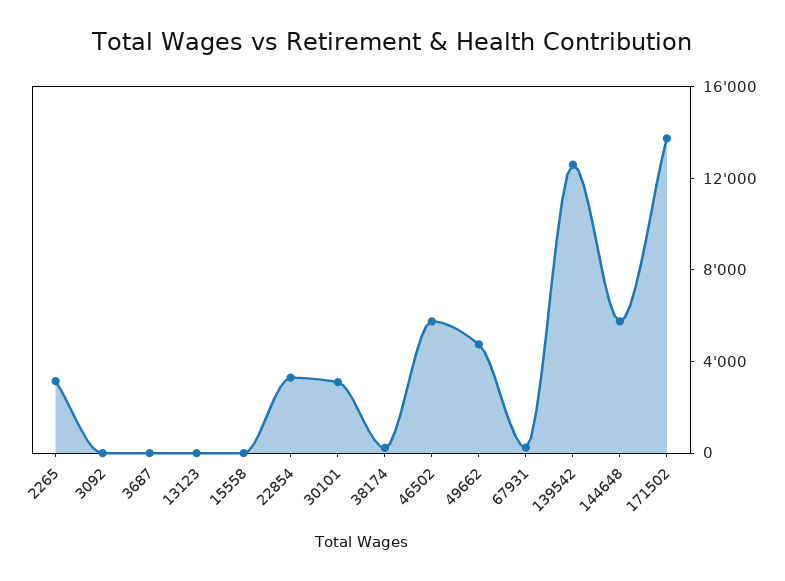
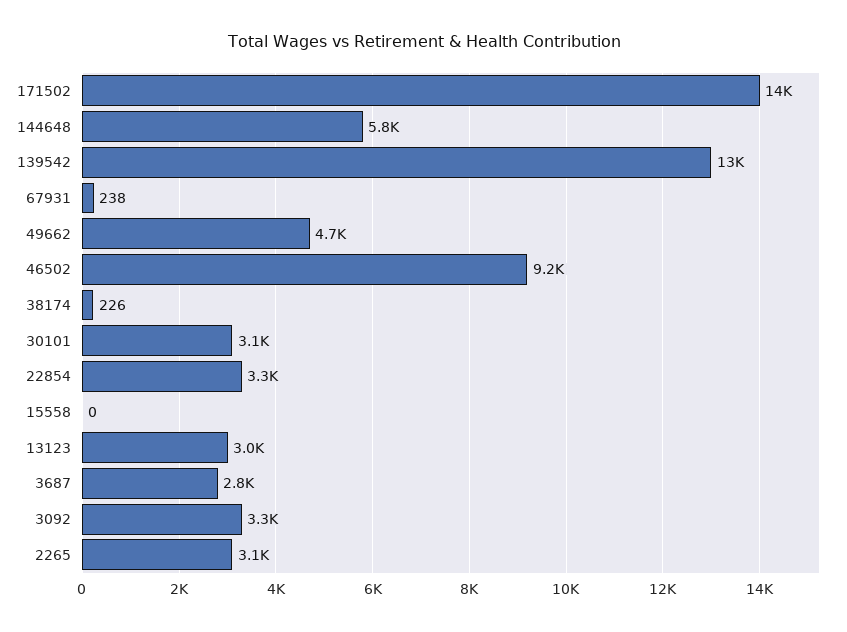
  {
    "2265": 3100,
-   "3092": 0,
+   "3092": 3300,
-   "3687": 0,
+   "3687": 2800,
-   "13123": 0,
+   "13123": 3000,
    "15558": 0,
    "22854": 3300,
    "30101": 3100,
    "38174": 226,
-   "46502": 6000,
+   "46502": 9200,
    "49662": 4700,
    "67931": 238,
    "139542": 13000,
    "144648": 5800,
    "171502": 14000
  }

